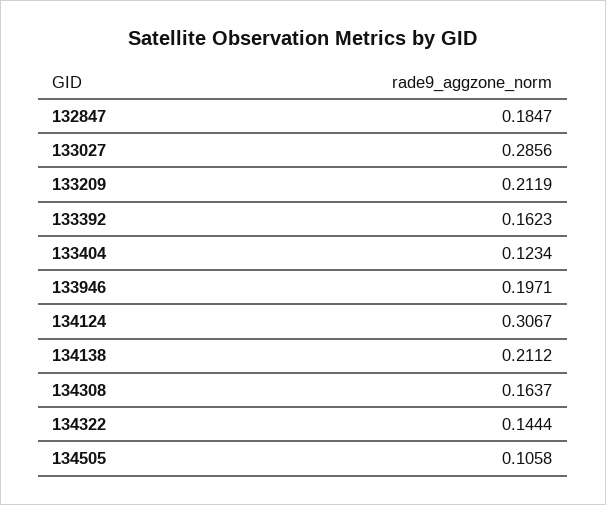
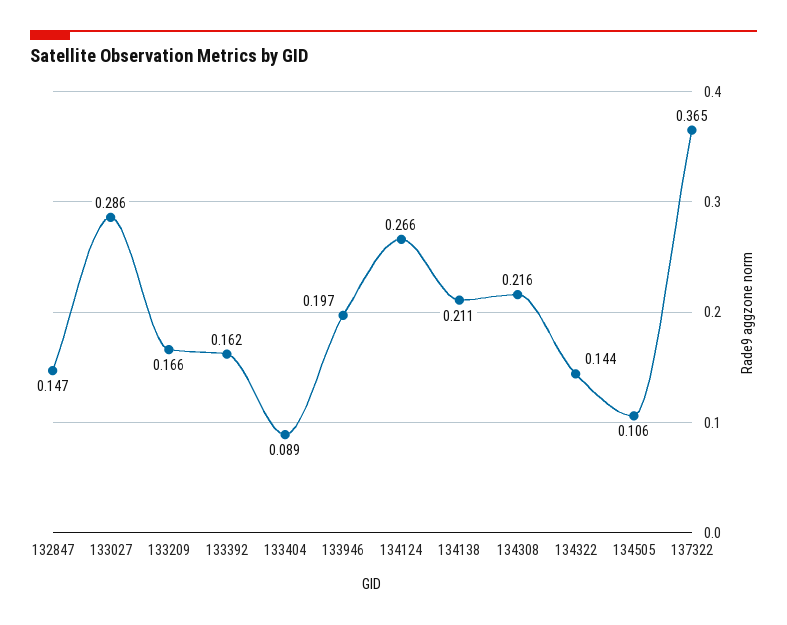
  {
-   "132847": 0.1847,
+   "132847": 0.147,
    "133027": 0.2856,
-   "133209": 0.2119,
+   "133209": 0.166,
    "133392": 0.1623,
-   "133404": 0.1234,
+   "133404": 0.089,
    "133946": 0.1971,
-   "134124": 0.3067,
+   "134124": 0.266,
    "134138": 0.2112,
-   "134308": 0.1637,
+   "134308": 0.216,
    "134322": 0.1444,
-   "134505": 0.1058
+   "134505": 0.1058,
+   "137322": 0.365
  }

